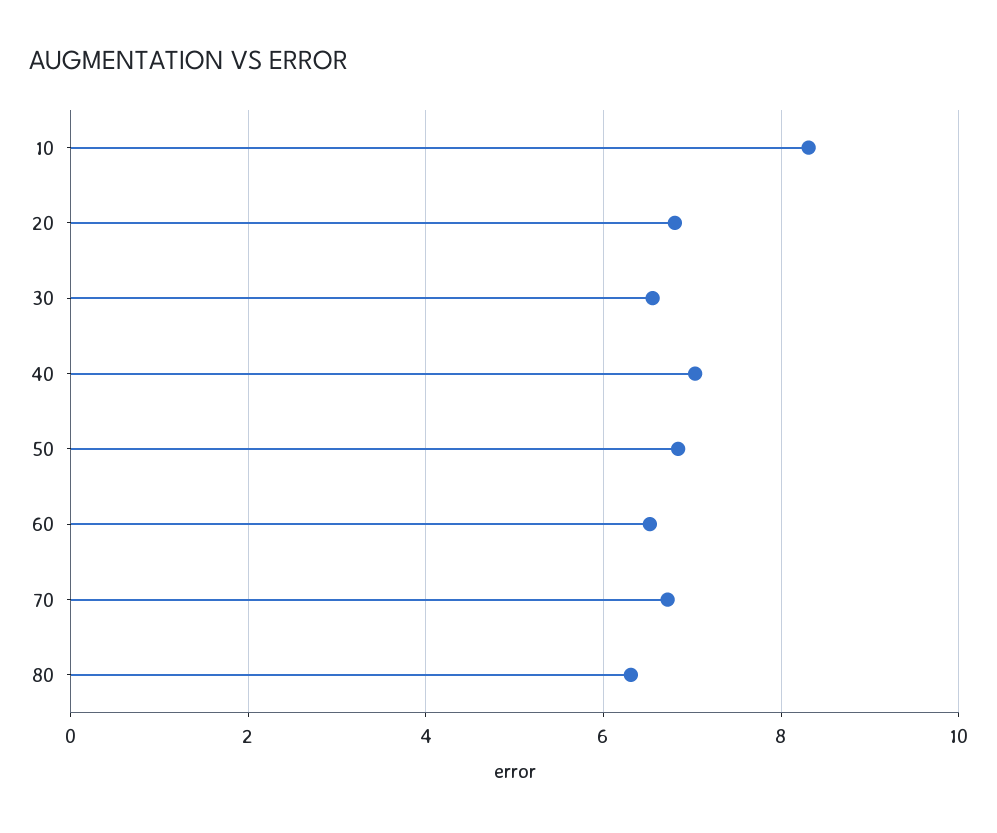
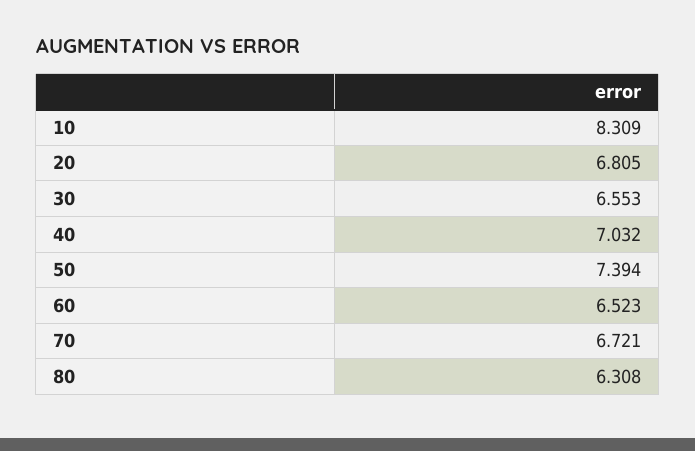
  {
    "10": 8.309,
    "20": 6.805,
    "30": 6.553,
    "40": 7.032,
-   "50": 6.8,
+   "50": 7.394,
    "60": 6.523,
    "70": 6.721,
    "80": 6.308
  }

